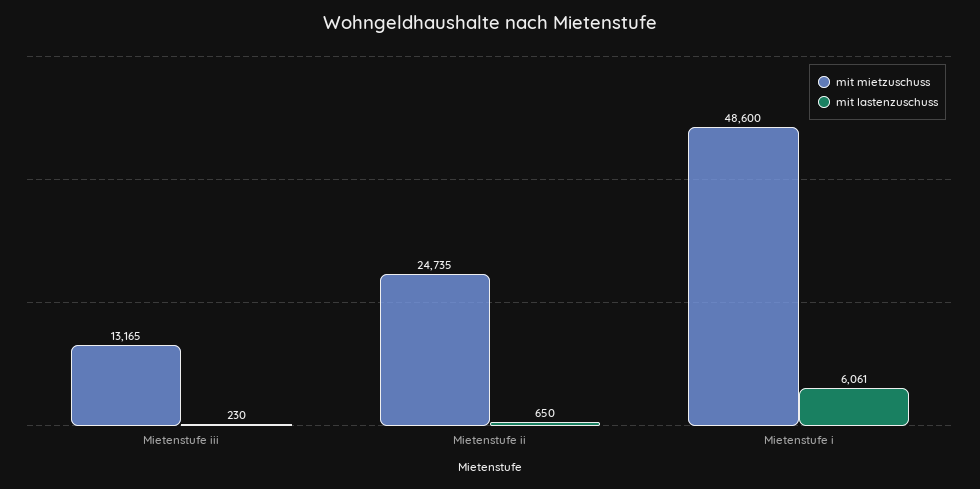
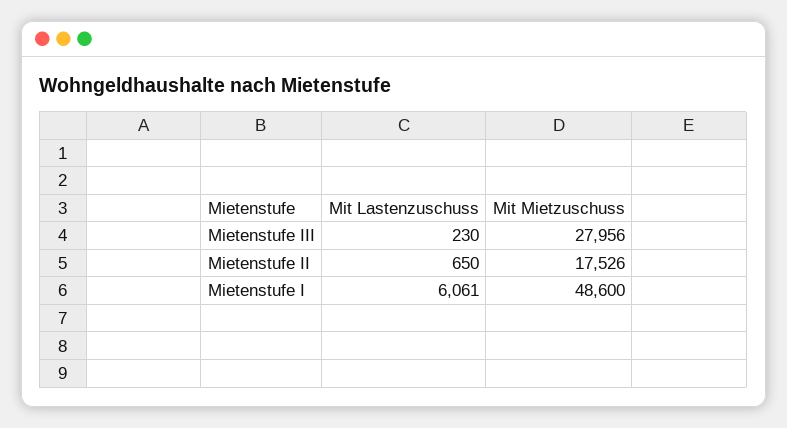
  {
    "mit mietzuschuss": {
-     "Mietenstufe iii": 13165,
+     "Mietenstufe iii": 27956,
-     "Mietenstufe ii": 24735,
+     "Mietenstufe ii": 17526,
      "Mietenstufe i": 48600
    },
    "mit lastenzuschuss": {
      "Mietenstufe iii": 230,
      "Mietenstufe ii": 650,
      "Mietenstufe i": 6061
    }
  }

